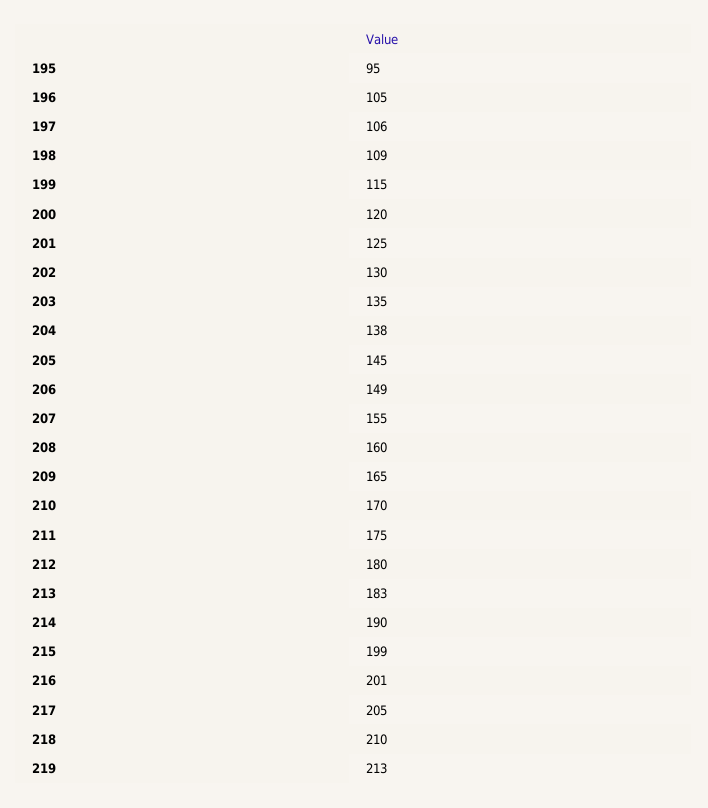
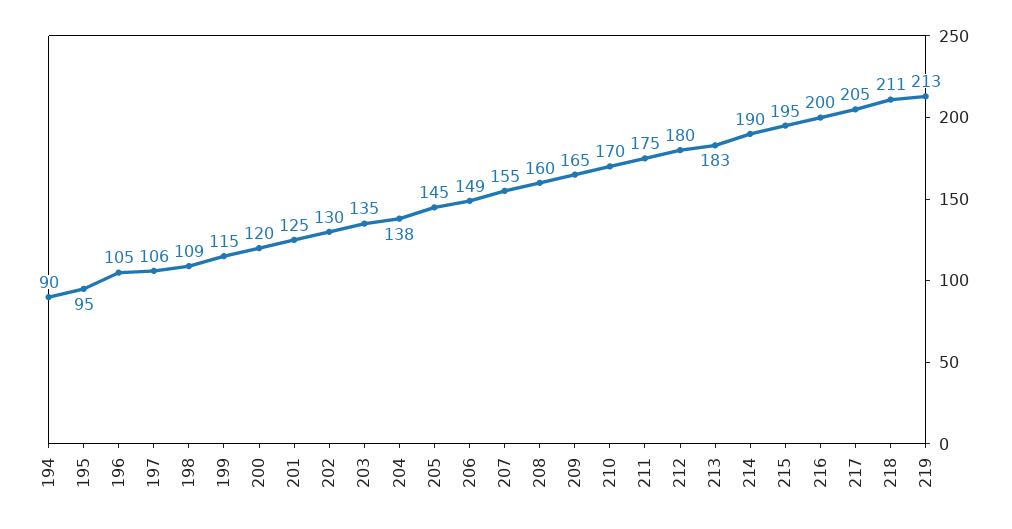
  {
    "195": 95,
    "196": 105,
    "197": 106,
    "198": 109,
    "199": 115,
    "200": 120,
    "201": 125,
    "202": 130,
    "203": 135,
    "204": 138,
    "205": 145,
    "206": 149,
    "207": 155,
    "208": 160,
    "209": 165,
    "210": 170,
    "211": 175,
    "212": 180,
    "213": 183,
    "214": 190,
-   "215": 199,
+   "215": 195,
-   "216": 201,
+   "216": 200,
    "217": 205,
-   "218": 210,
+   "218": 211,
-   "219": 213
+   "219": 213,
+   "194": 90
  }

